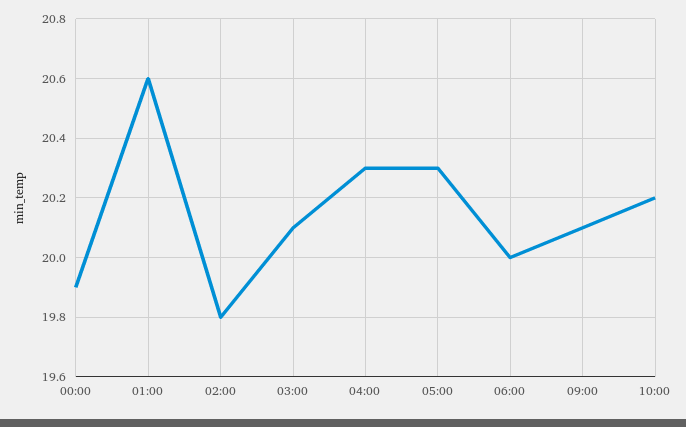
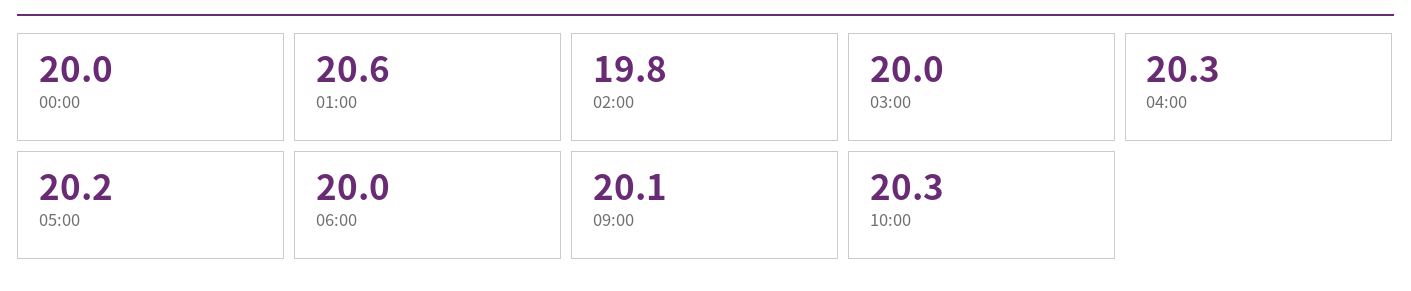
  {
-   "00:00": 19.9,
+   "00:00": 20,
    "01:00": 20.6,
    "02:00": 19.8,
-   "03:00": 20.1,
+   "03:00": 20,
    "04:00": 20.3,
-   "05:00": 20.3,
+   "05:00": 20.2,
    "06:00": 20,
    "09:00": 20.1,
-   "10:00": 20.2
+   "10:00": 20.3
  }

